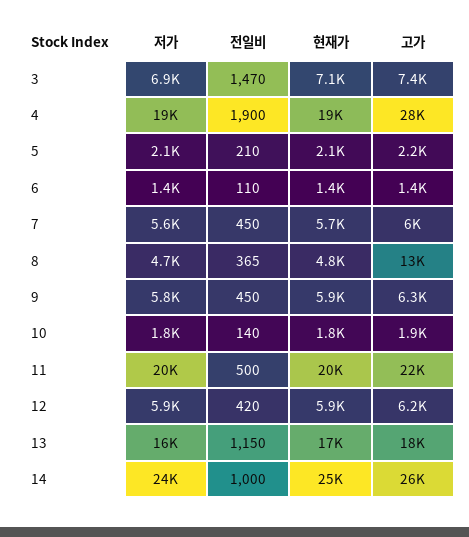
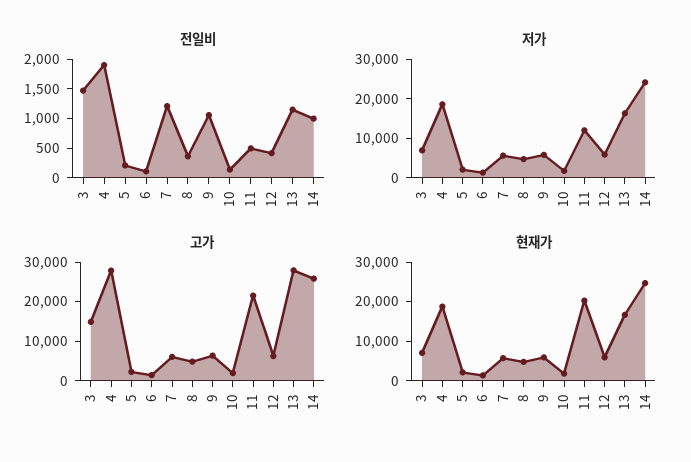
  {
    "저가": {
      "3": 6900,
      "4": 19000,
      "5": 2100,
      "6": 1400,
      "7": 5600,
      "8": 4700,
      "9": 5800,
      "10": 1800,
-     "11": 20000,
+     "11": 12500,
      "12": 5900,
      "13": 16000,
      "14": 24000
    },
    "전일비": {
      "3": 1470,
      "4": 1900,
      "5": 210,
      "6": 110,
-     "7": 450,
+     "7": 1250,
      "8": 365,
-     "9": 450,
+     "9": 1000,
      "10": 140,
      "11": 500,
      "12": 420,
      "13": 1150,
      "14": 1000
    },
    "현재가": {
      "3": 7100,
      "4": 19000,
      "5": 2100,
      "6": 1400,
      "7": 5700,
      "8": 4800,
      "9": 5900,
      "10": 1800,
      "11": 20000,
      "12": 5900,
      "13": 17000,
      "14": 25000
    },
    "고가": {
-     "3": 7400,
+     "3": 15000,
      "4": 28000,
      "5": 2200,
      "6": 1400,
      "7": 6000,
-     "8": 13000,
+     "8": 5000,
      "9": 6300,
      "10": 1900,
      "11": 22000,
      "12": 6200,
-     "13": 18000,
+     "13": 27500,
      "14": 26000
    }
  }

